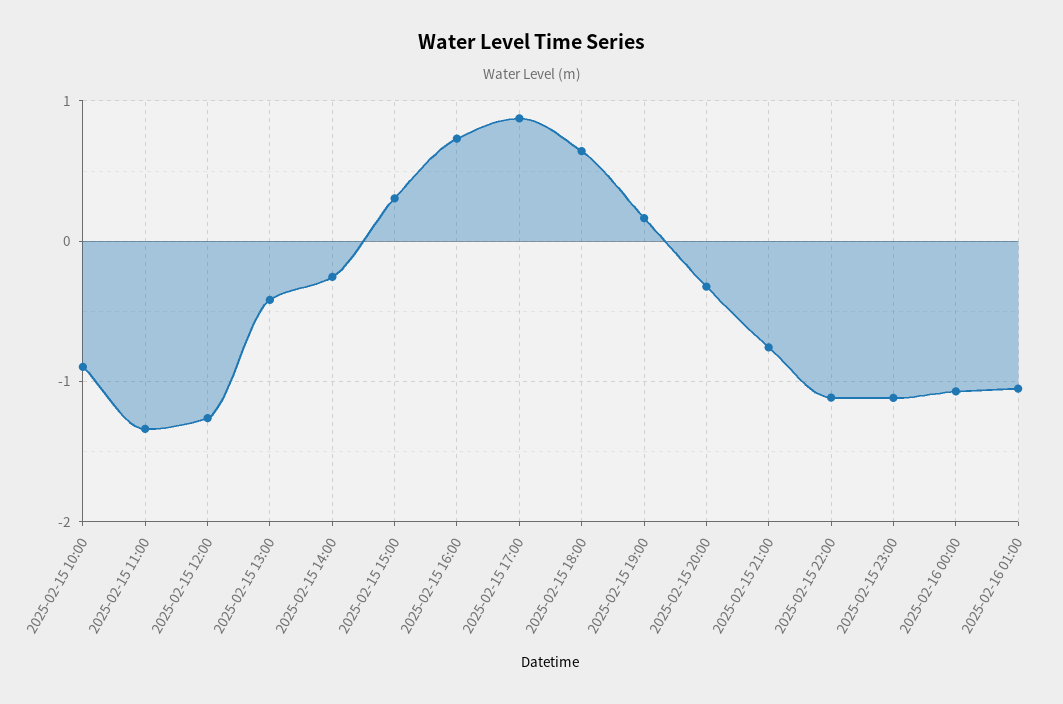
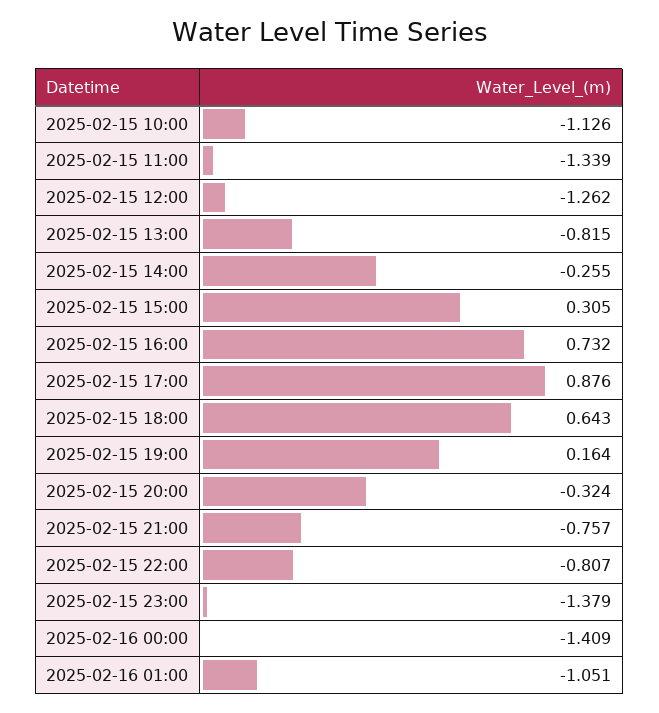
  {
-   "2025-02-15 10:00": -0.9,
+   "2025-02-15 10:00": -1.126,
    "2025-02-15 11:00": -1.339,
    "2025-02-15 12:00": -1.262,
-   "2025-02-15 13:00": -0.4,
+   "2025-02-15 13:00": -0.815,
    "2025-02-15 14:00": -0.255,
    "2025-02-15 15:00": 0.305,
    "2025-02-15 16:00": 0.732,
    "2025-02-15 17:00": 0.876,
    "2025-02-15 18:00": 0.643,
    "2025-02-15 19:00": 0.164,
    "2025-02-15 20:00": -0.324,
    "2025-02-15 21:00": -0.757,
-   "2025-02-15 22:00": -1.1,
+   "2025-02-15 22:00": -0.807,
-   "2025-02-15 23:00": -1.1,
+   "2025-02-15 23:00": -1.379,
-   "2025-02-16 00:00": -1.1,
+   "2025-02-16 00:00": -1.409,
    "2025-02-16 01:00": -1.051
  }

